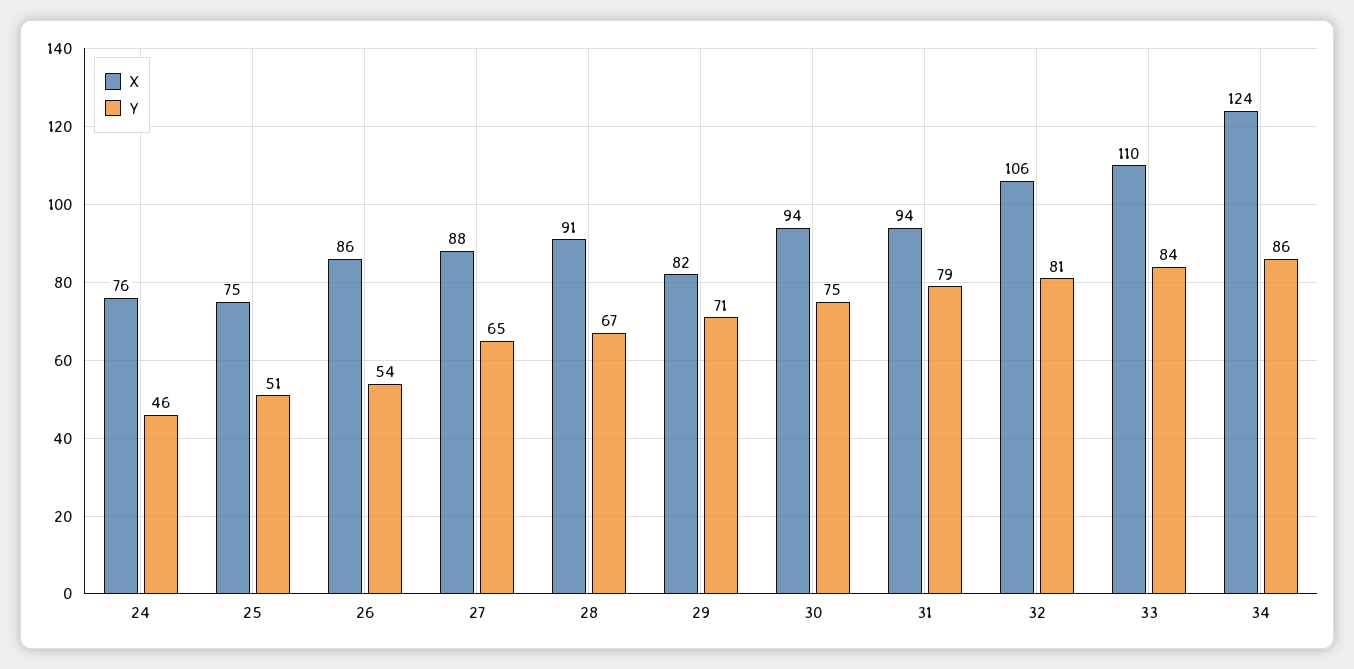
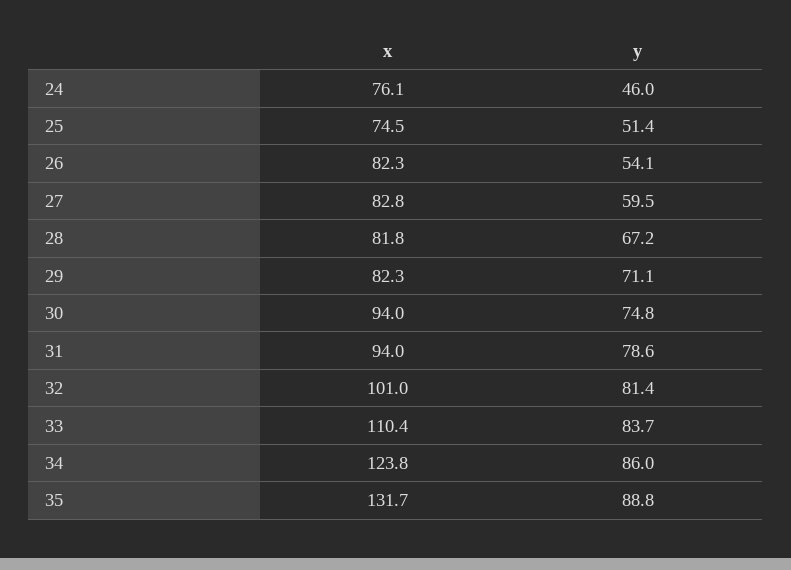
  {
    "X": {
      "24": 76.1,
      "25": 74.5,
-     "26": 86,
+     "26": 82.3,
-     "27": 88,
+     "27": 82.8,
-     "28": 91,
+     "28": 81.8,
      "29": 82.3,
      "30": 94,
      "31": 94,
-     "32": 106,
+     "32": 101,
      "33": 110.4,
-     "34": 123.8
+     "34": 123.8,
+     "35": 131.7
    },
    "Y": {
      "24": 46,
      "25": 51.4,
      "26": 54.1,
-     "27": 65,
+     "27": 59.5,
      "28": 67.2,
      "29": 71.1,
      "30": 74.8,
      "31": 78.6,
      "32": 81.4,
      "33": 83.7,
-     "34": 86
+     "34": 86,
+     "35": 88.8
    }
  }

